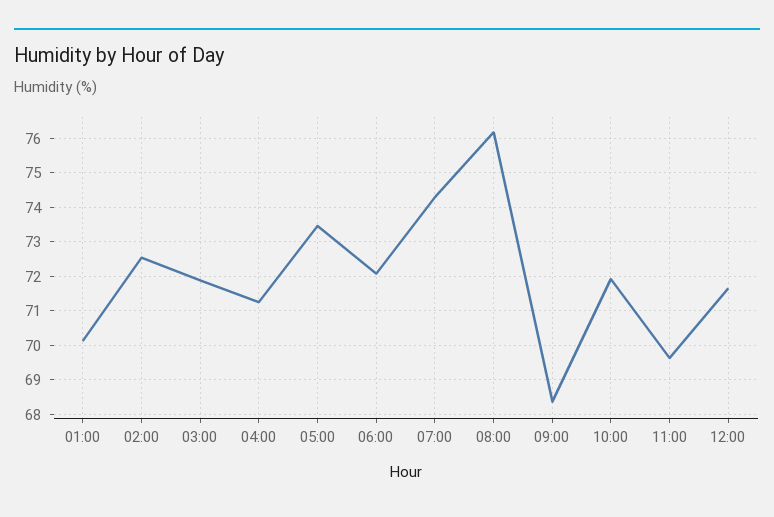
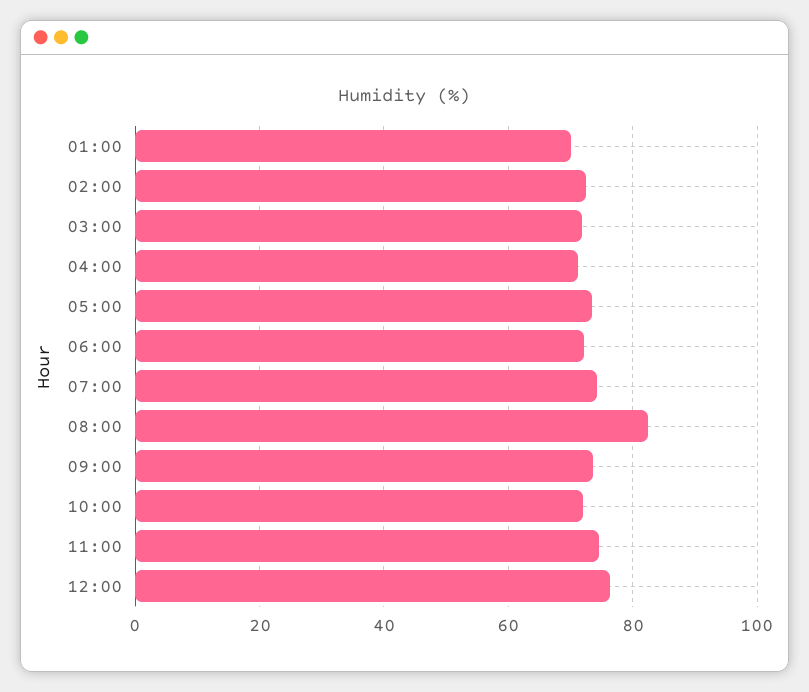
  {
    "01:00": 70.2,
    "02:00": 72.6,
    "03:00": 71.8,
    "04:00": 71.2,
    "05:00": 73.4,
    "06:00": 72,
    "07:00": 74.2,
-   "08:00": 76.2,
+   "08:00": 82,
-   "09:00": 68.4,
+   "09:00": 74,
    "10:00": 72,
-   "11:00": 69.6,
+   "11:00": 74,
-   "12:00": 71.6
+   "12:00": 76
  }

